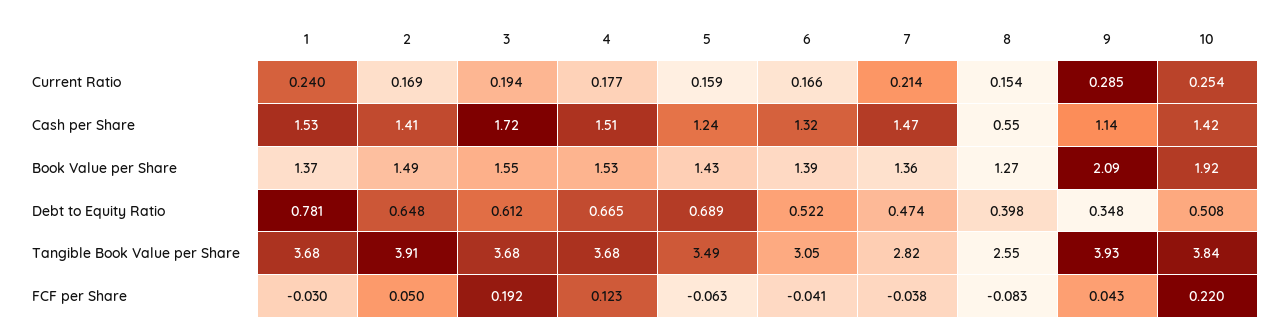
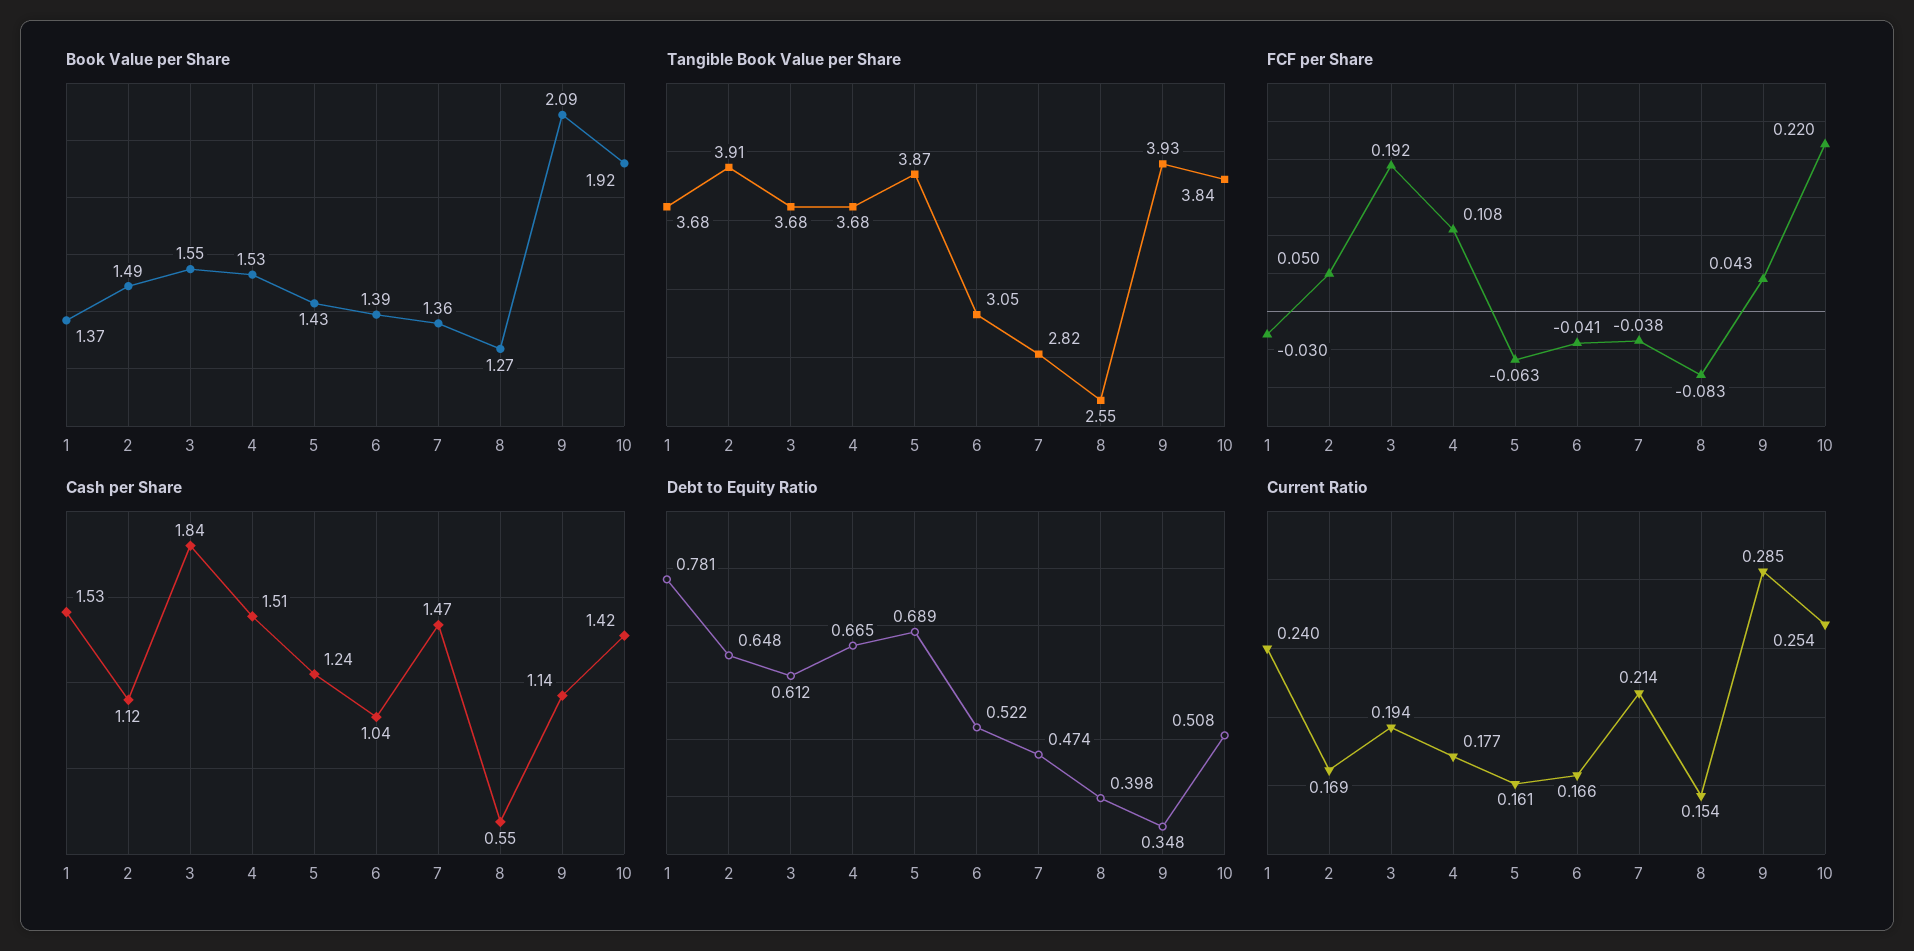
  {
    "Current Ratio": {
      "1": 0.24,
      "2": 0.169,
      "3": 0.194,
      "4": 0.177,
-     "5": 0.159,
+     "5": 0.161,
      "6": 0.166,
      "7": 0.214,
      "8": 0.154,
      "9": 0.285,
      "10": 0.254
    },
    "Cash per Share": {
      "1": 1.53,
-     "2": 1.41,
+     "2": 1.12,
-     "3": 1.72,
+     "3": 1.84,
      "4": 1.51,
      "5": 1.24,
-     "6": 1.32,
+     "6": 1.04,
      "7": 1.47,
      "8": 0.55,
      "9": 1.14,
      "10": 1.42
    },
    "Book Value per Share": {
      "1": 1.37,
      "2": 1.49,
      "3": 1.55,
      "4": 1.53,
      "5": 1.43,
      "6": 1.39,
      "7": 1.36,
      "8": 1.27,
      "9": 2.09,
      "10": 1.92
    },
    "Debt to Equity Ratio": {
      "1": 0.781,
      "2": 0.648,
      "3": 0.612,
      "4": 0.665,
      "5": 0.689,
      "6": 0.522,
      "7": 0.474,
      "8": 0.398,
      "9": 0.348,
      "10": 0.508
    },
    "Tangible Book Value per Share": {
      "1": 3.68,
      "2": 3.91,
      "3": 3.68,
      "4": 3.68,
-     "5": 3.49,
+     "5": 3.87,
      "6": 3.05,
      "7": 2.82,
      "8": 2.55,
      "9": 3.93,
      "10": 3.84
    },
    "FCF per Share": {
      "1": -0.03,
      "2": 0.05,
      "3": 0.192,
-     "4": 0.123,
+     "4": 0.108,
      "5": -0.063,
      "6": -0.041,
      "7": -0.038,
      "8": -0.083,
      "9": 0.043,
      "10": 0.22
    }
  }

